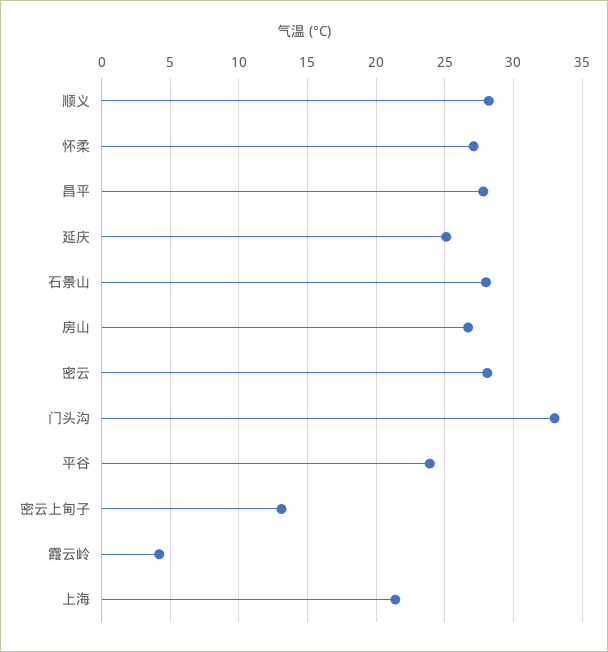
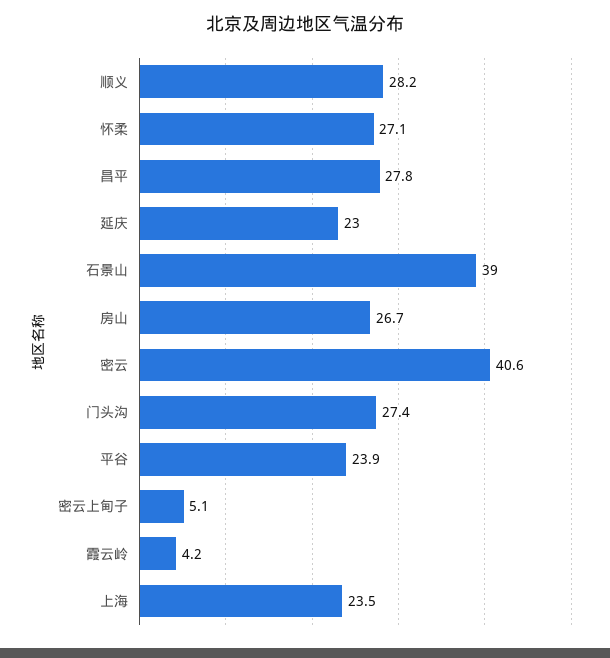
  {
    "顺义": 28.2,
    "怀柔": 27.1,
    "昌平": 27.8,
-   "延庆": 25,
+   "延庆": 23,
-   "石景山": 28,
+   "石景山": 39,
    "房山": 26.7,
-   "密云": 28,
+   "密云": 40.6,
-   "门头沟": 33,
+   "门头沟": 27.4,
    "平谷": 23.9,
-   "密云上甸子": 13,
+   "密云上甸子": 5.1,
    "霞云岭": 4.2,
-   "上海": 21.5
+   "上海": 23.5
  }

